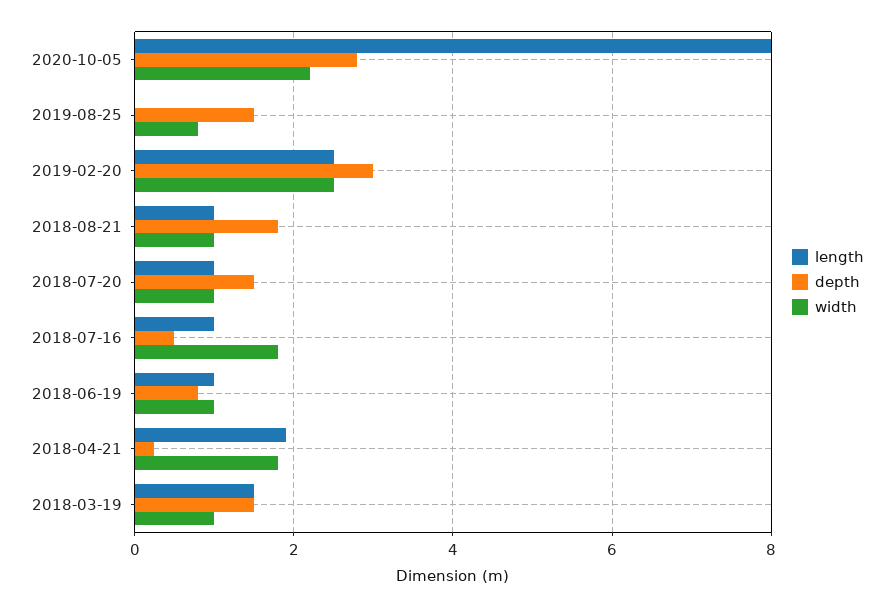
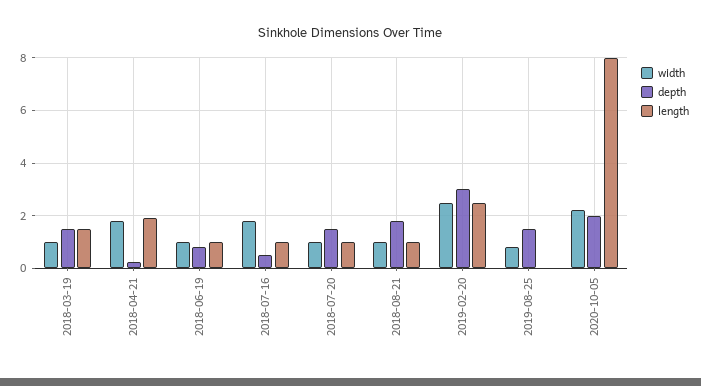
  {
    "length": {
      "2020-10-05": 8,
      "2019-08-25": 0,
      "2019-02-20": 2.6,
      "2018-08-21": 1,
      "2018-07-20": 1,
      "2018-07-16": 1,
      "2018-06-19": 1,
      "2018-04-21": 2,
      "2018-03-19": 1.6
    },
    "depth": {
-     "2020-10-05": 2.8,
+     "2020-10-05": 2,
      "2019-08-25": 1.6,
      "2019-02-20": 3,
      "2018-08-21": 1.8,
      "2018-07-20": 1.6,
      "2018-07-16": 0.6,
      "2018-06-19": 0.8,
      "2018-04-21": 0.2,
      "2018-03-19": 1.6
    },
    "width": {
      "2020-10-05": 2.2,
      "2019-08-25": 0.8,
      "2019-02-20": 2.6,
      "2018-08-21": 1,
      "2018-07-20": 1,
      "2018-07-16": 1.8,
      "2018-06-19": 1,
      "2018-04-21": 1.8,
      "2018-03-19": 1
    }
  }

